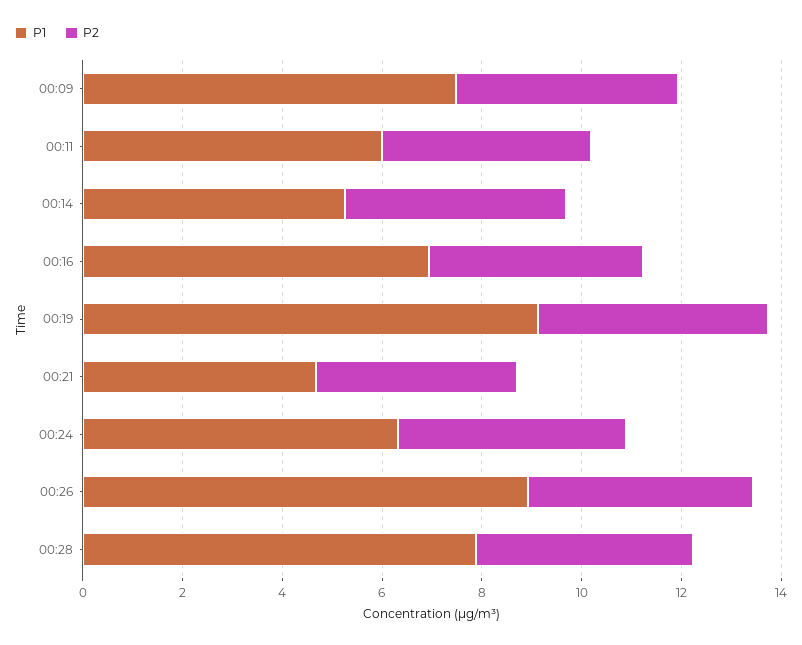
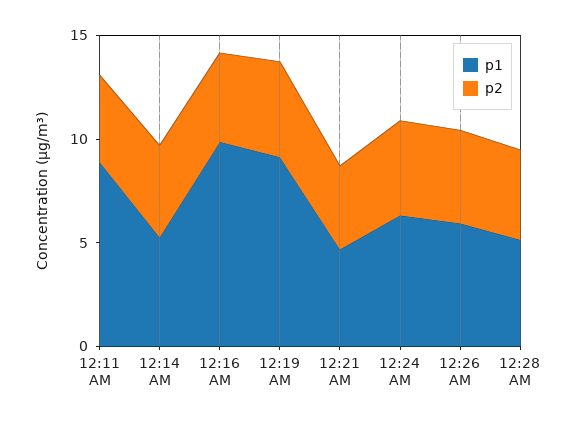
  {
    "P1": {
-     "00:09": 7.5,
-     "00:11": 6,
+     "00:11": 9,
      "00:14": 5.5,
-     "00:16": 7,
+     "00:16": 10,
      "00:19": 9,
      "00:21": 4.5,
      "00:24": 6.5,
-     "00:26": 9,
+     "00:26": 6,
-     "00:28": 8
+     "00:28": 5
    },
    "P2": {
-     "00:09": 4.5,
      "00:11": 4,
      "00:14": 4.5,
      "00:16": 4.5,
      "00:19": 4.5,
      "00:21": 4,
      "00:24": 4.5,
      "00:26": 4.5,
      "00:28": 4.5
    }
  }

